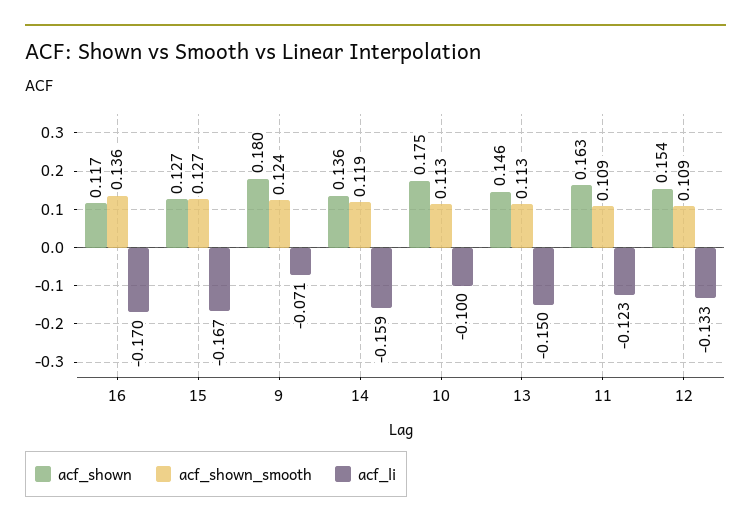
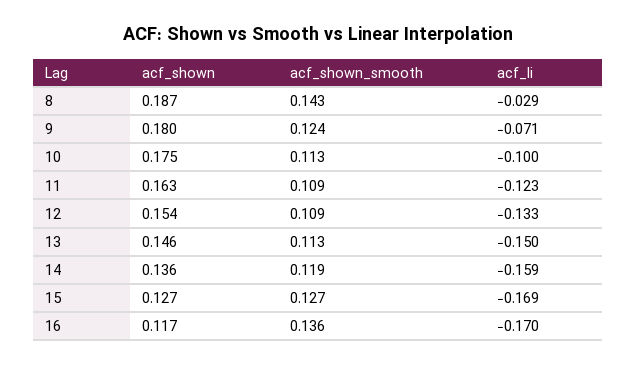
  {
    "acf_shown": {
      "16": 0.117,
      "15": 0.127,
      "9": 0.18,
      "14": 0.136,
      "10": 0.175,
      "13": 0.146,
      "11": 0.163,
-     "12": 0.154
+     "12": 0.154,
+     "8": 0.187
    },
    "acf_shown_smooth": {
      "16": 0.136,
      "15": 0.127,
      "9": 0.124,
      "14": 0.119,
      "10": 0.113,
      "13": 0.113,
      "11": 0.109,
-     "12": 0.109
+     "12": 0.109,
+     "8": 0.143
    },
    "acf_li": {
      "16": -0.17,
-     "15": -0.167,
+     "15": -0.169,
      "9": -0.071,
      "14": -0.159,
      "10": -0.1,
      "13": -0.15,
      "11": -0.123,
-     "12": -0.133
+     "12": -0.133,
+     "8": -0.029
    }
  }

